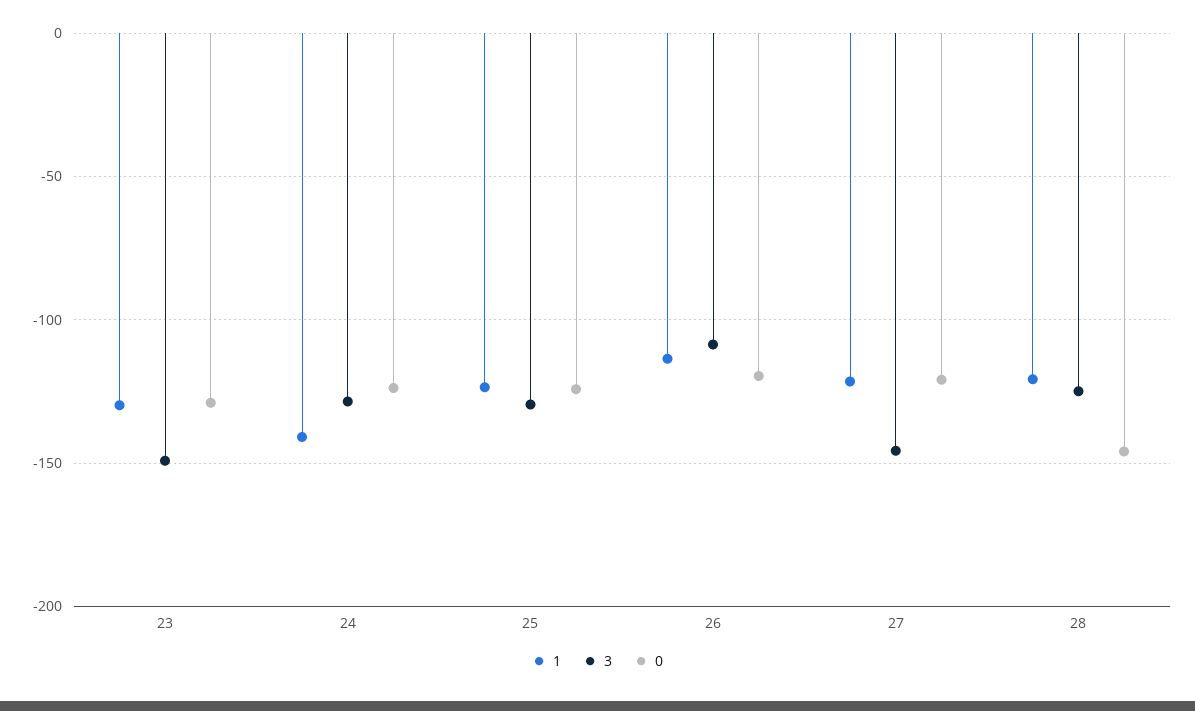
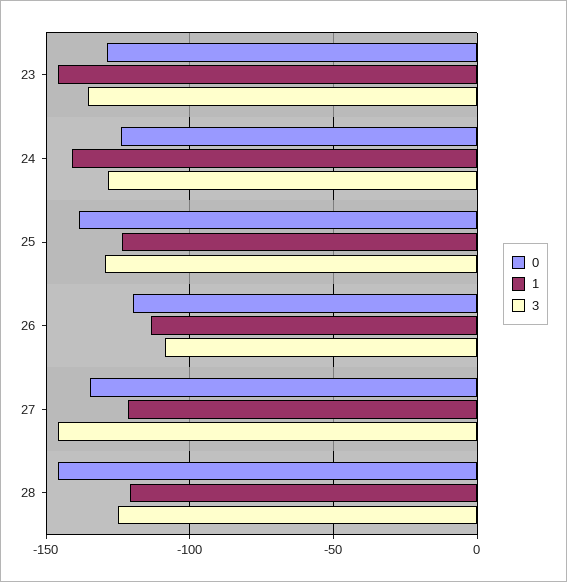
  {
    "1": {
-     "23": -130,
+     "23": -145,
      "24": -140,
      "25": -125,
      "26": -115,
      "27": -120,
      "28": -120
    },
    "3": {
-     "23": -150,
+     "23": -135,
      "24": -130,
      "25": -130,
      "26": -110,
      "27": -145,
      "28": -125
    },
    "0": {
      "23": -130,
      "24": -125,
-     "25": -125,
+     "25": -140,
      "26": -120,
-     "27": -120,
+     "27": -135,
      "28": -145
    }
  }

